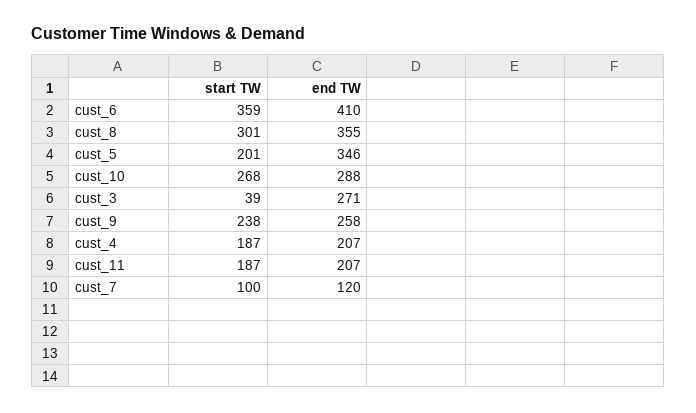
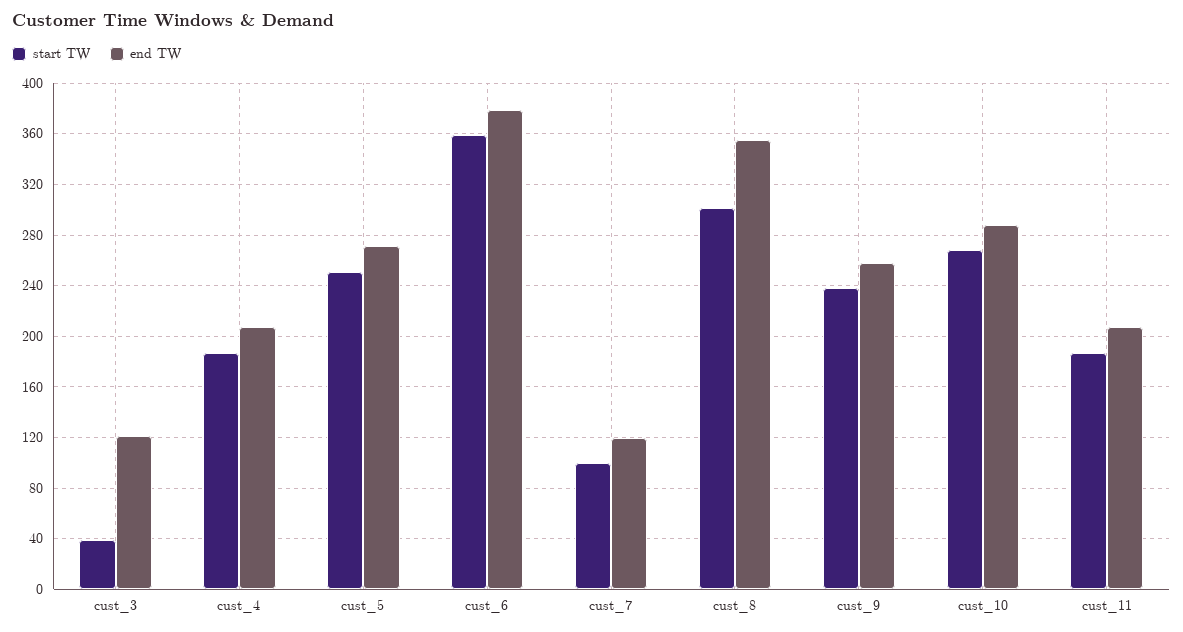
  {
    "start TW": {
      "cust_6": 359,
      "cust_8": 301,
-     "cust_5": 201,
+     "cust_5": 250,
      "cust_10": 268,
      "cust_3": 39,
      "cust_9": 238,
      "cust_4": 187,
      "cust_11": 187,
      "cust_7": 100
    },
    "end TW": {
-     "cust_6": 410,
+     "cust_6": 380,
      "cust_8": 355,
-     "cust_5": 346,
+     "cust_5": 270,
      "cust_10": 288,
-     "cust_3": 271,
+     "cust_3": 120,
      "cust_9": 258,
      "cust_4": 207,
      "cust_11": 207,
      "cust_7": 120
    }
  }

